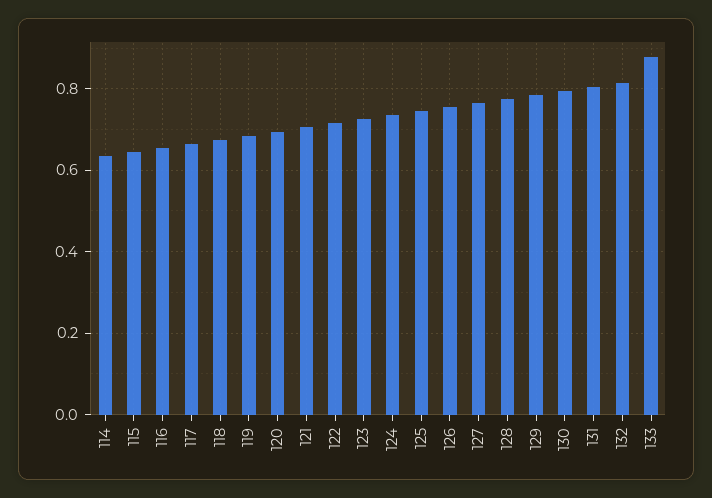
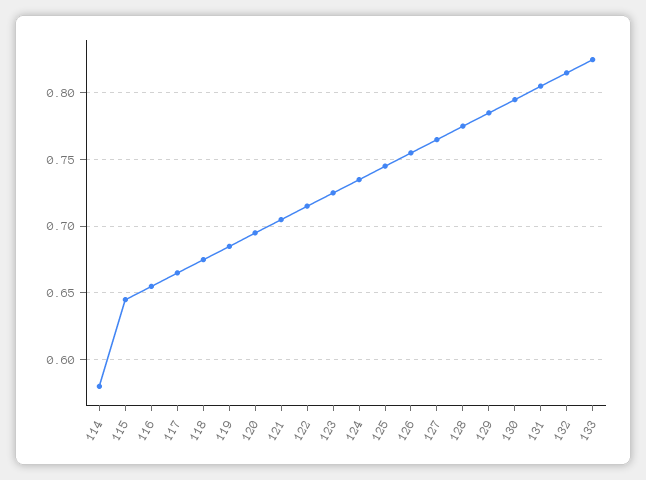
  {
-   "114": 0.64,
+   "114": 0.58,
    "115": 0.645,
    "116": 0.655,
    "117": 0.665,
    "118": 0.675,
    "119": 0.685,
    "120": 0.695,
    "121": 0.705,
    "122": 0.715,
    "123": 0.725,
    "124": 0.735,
    "125": 0.745,
    "126": 0.755,
    "127": 0.765,
    "128": 0.775,
    "129": 0.785,
    "130": 0.795,
    "131": 0.805,
    "132": 0.815,
-   "133": 0.88
+   "133": 0.825
  }

